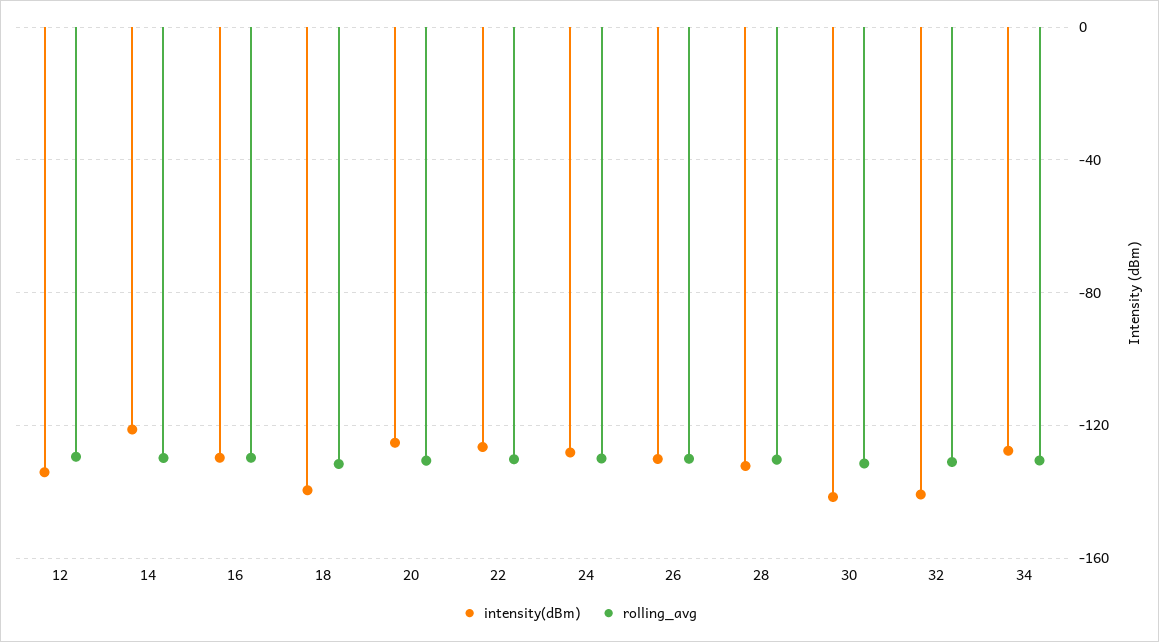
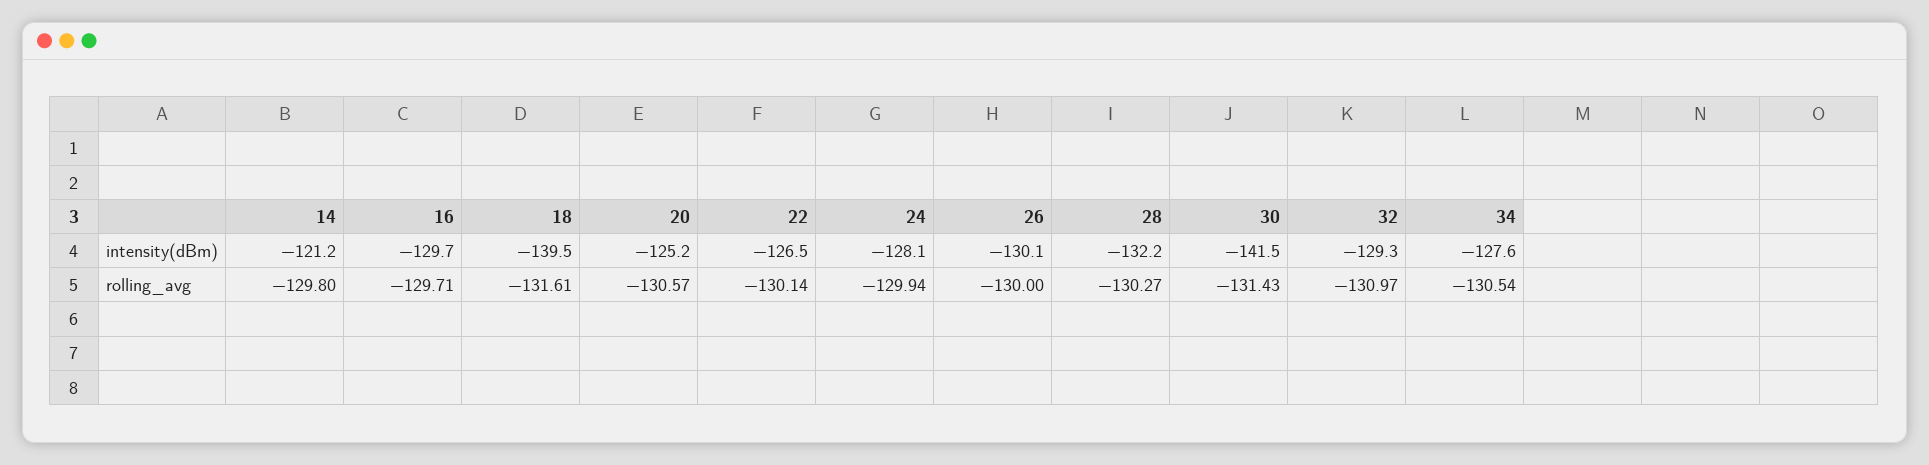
  {
    "intensity(dBm)": {
-     "12": -135,
      "14": -121.2,
      "16": -129.7,
      "18": -139.5,
      "20": -125.2,
      "22": -126.5,
      "24": -128.1,
      "26": -130.1,
      "28": -132.2,
      "30": -141.5,
-     "32": -140,
+     "32": -129.3,
      "34": -127.6
    },
    "rolling_avg": {
-     "12": -130,
      "14": -129.8,
      "16": -129.71,
      "18": -131.61,
      "20": -130.57,
      "22": -130.14,
      "24": -129.94,
      "26": -130,
      "28": -130.27,
      "30": -131.43,
      "32": -130.97,
      "34": -130.54
    }
  }

